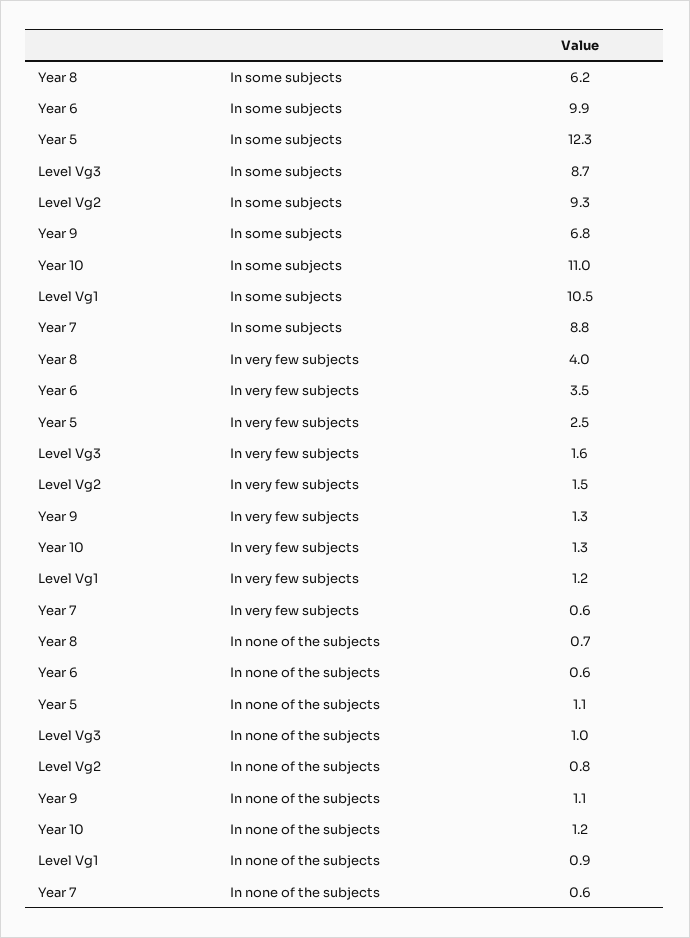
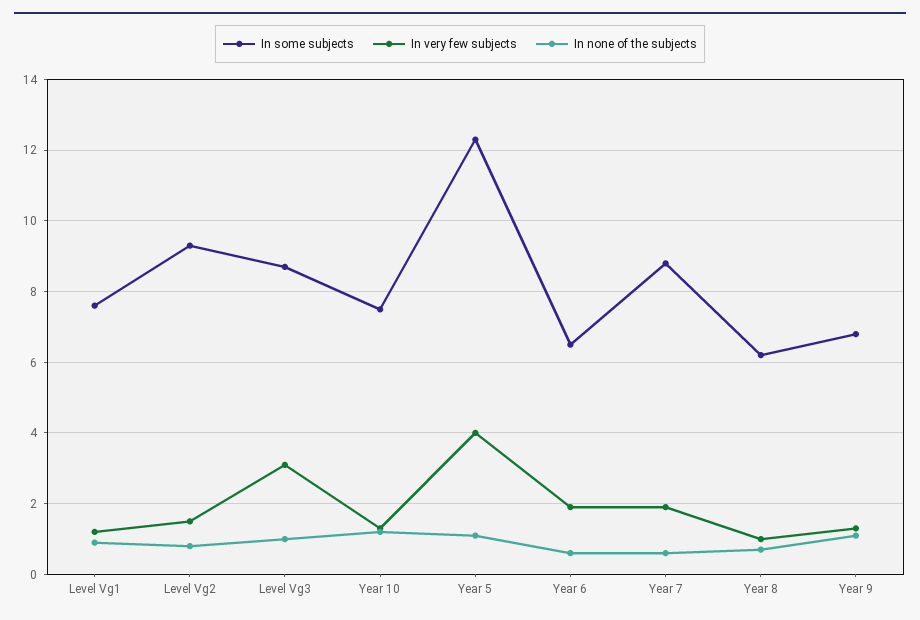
  {
    "In some subjects": {
      "Year 8": 6.2,
-     "Year 6": 9.9,
+     "Year 6": 6.5,
      "Year 5": 12.3,
      "Level Vg3": 8.7,
      "Level Vg2": 9.3,
      "Year 9": 6.8,
-     "Year 10": 11,
+     "Year 10": 7.5,
-     "Level Vg1": 10.5,
+     "Level Vg1": 7.5,
      "Year 7": 8.8
    },
    "In very few subjects": {
-     "Year 8": 4,
+     "Year 8": 1,
-     "Year 6": 3.5,
+     "Year 6": 2,
-     "Year 5": 2.5,
+     "Year 5": 4,
-     "Level Vg3": 1.6,
+     "Level Vg3": 3,
      "Level Vg2": 1.5,
      "Year 9": 1.3,
      "Year 10": 1.3,
      "Level Vg1": 1.2,
-     "Year 7": 0.6
+     "Year 7": 2
    },
    "In none of the subjects": {
      "Year 8": 0.7,
      "Year 6": 0.6,
      "Year 5": 1.1,
      "Level Vg3": 1,
      "Level Vg2": 0.8,
      "Year 9": 1.1,
      "Year 10": 1.2,
      "Level Vg1": 0.9,
      "Year 7": 0.6
    }
  }

